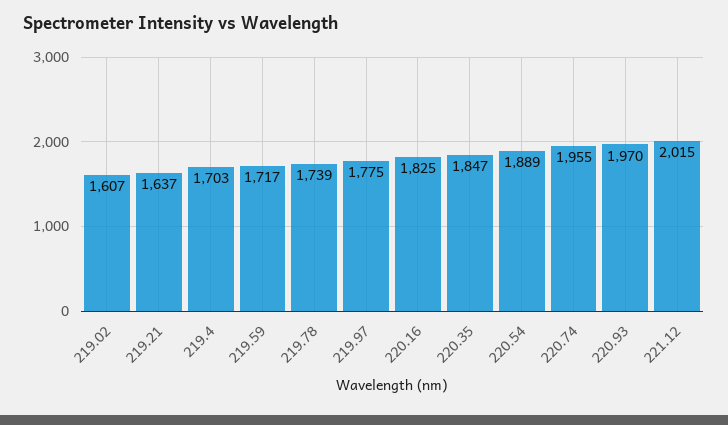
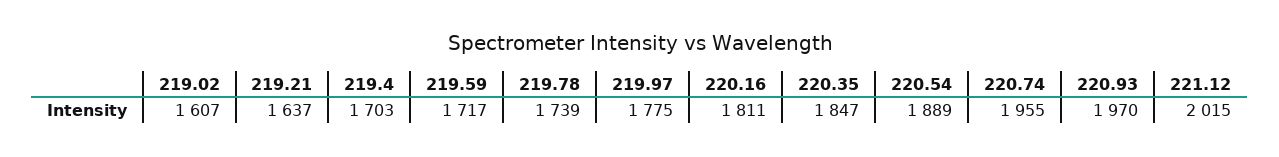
  {
    "219.02": 1607,
    "219.21": 1637,
    "219.4": 1703,
    "219.59": 1717,
    "219.78": 1739,
    "219.97": 1775,
-   "220.16": 1825,
+   "220.16": 1811,
    "220.35": 1847,
    "220.54": 1889,
    "220.74": 1955,
    "220.93": 1970,
    "221.12": 2015
  }

